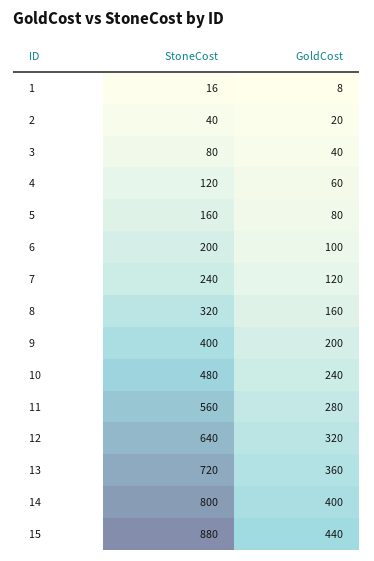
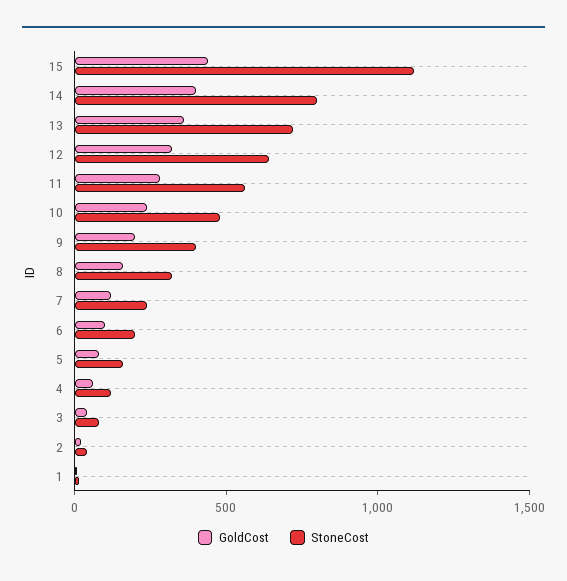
  {
    "StoneCost": {
      "1": 16,
      "2": 40,
      "3": 80,
      "4": 120,
      "5": 160,
      "6": 200,
      "7": 240,
      "8": 320,
      "9": 400,
      "10": 480,
      "11": 560,
      "12": 640,
      "13": 720,
      "14": 800,
-     "15": 880
+     "15": 1100
    },
    "GoldCost": {
      "1": 8,
      "2": 20,
      "3": 40,
      "4": 60,
      "5": 80,
      "6": 100,
      "7": 120,
      "8": 160,
      "9": 200,
      "10": 240,
      "11": 280,
      "12": 320,
      "13": 360,
      "14": 400,
      "15": 440
    }
  }

